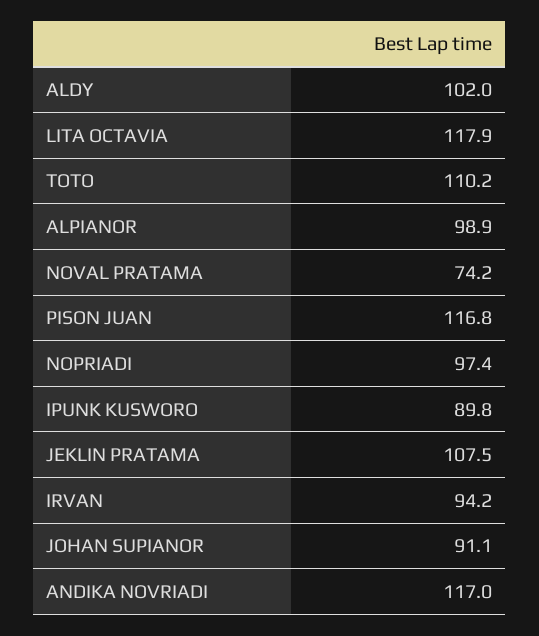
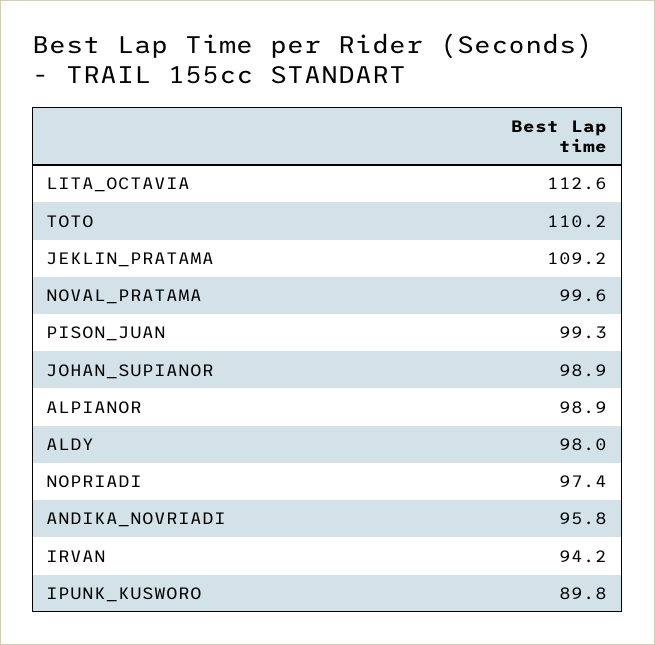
  {
-   "ALDY": 102,
+   "ALDY": 98,
-   "LITA OCTAVIA": 117.9,
+   "LITA OCTAVIA": 112.6,
    "TOTO": 110.2,
    "ALPIANOR": 98.9,
-   "NOVAL PRATAMA": 74.2,
+   "NOVAL PRATAMA": 99.6,
-   "PISON JUAN": 116.8,
+   "PISON JUAN": 99.3,
    "NOPRIADI": 97.4,
    "IPUNK KUSWORO": 89.8,
-   "JEKLIN PRATAMA": 107.5,
+   "JEKLIN PRATAMA": 109.2,
    "IRVAN": 94.2,
-   "JOHAN SUPIANOR": 91.1,
+   "JOHAN SUPIANOR": 98.9,
-   "ANDIKA NOVRIADI": 117
+   "ANDIKA NOVRIADI": 95.8
  }

